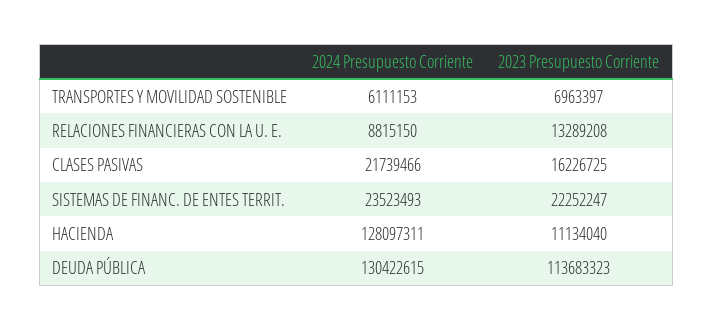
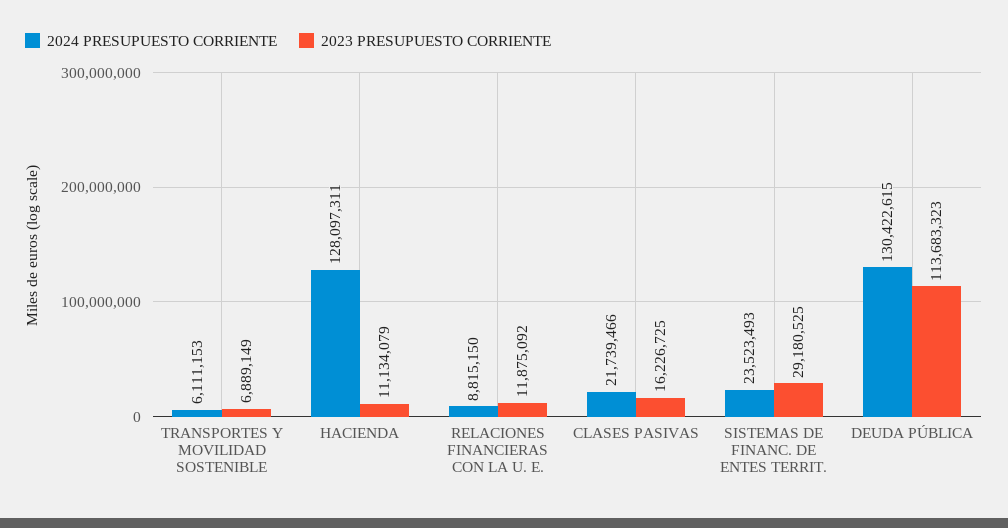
  {
    "2024 Presupuesto Corriente": {
      "TRANSPORTES Y MOVILIDAD SOSTENIBLE": 6111153,
      "RELACIONES FINANCIERAS CON LA U. E.": 8815150,
      "CLASES PASIVAS": 21739466,
      "SISTEMAS DE FINANC. DE ENTES TERRIT.": 23523493,
      "HACIENDA": 128097311,
      "DEUDA PÚBLICA": 130422615
    },
    "2023 Presupuesto Corriente": {
-     "TRANSPORTES Y MOVILIDAD SOSTENIBLE": 6963397,
+     "TRANSPORTES Y MOVILIDAD SOSTENIBLE": 6889149,
-     "RELACIONES FINANCIERAS CON LA U. E.": 13289208,
+     "RELACIONES FINANCIERAS CON LA U. E.": 11875092,
      "CLASES PASIVAS": 16226725,
-     "SISTEMAS DE FINANC. DE ENTES TERRIT.": 22252247,
+     "SISTEMAS DE FINANC. DE ENTES TERRIT.": 29180525,
-     "HACIENDA": 11134040,
+     "HACIENDA": 11134079,
      "DEUDA PÚBLICA": 113683323
    }
  }

